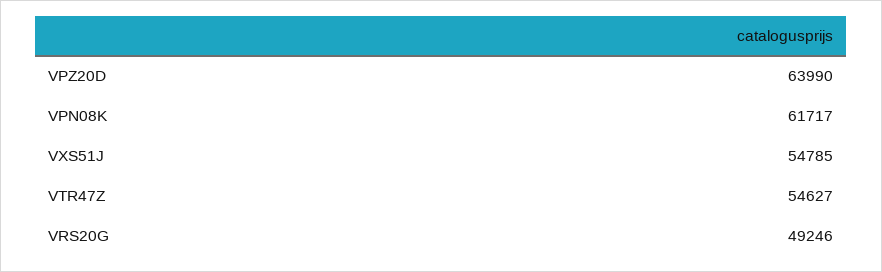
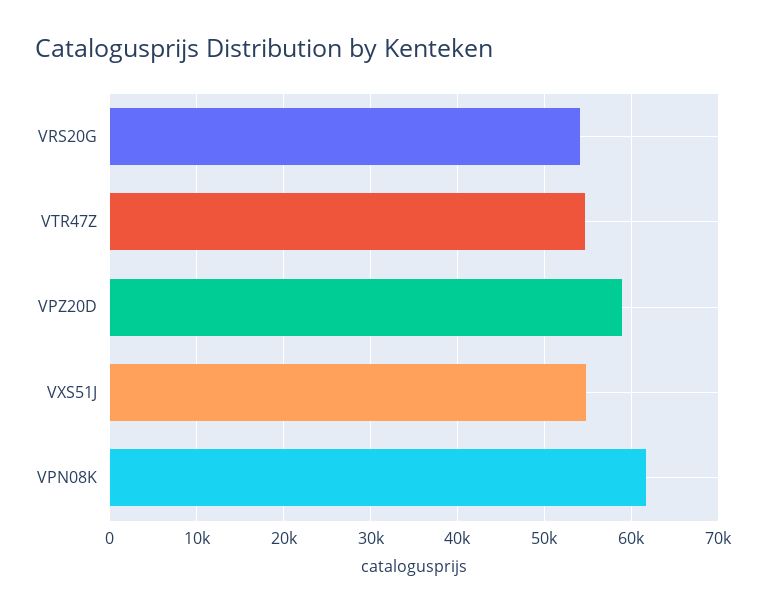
  {
-   "VPZ20D": 63990,
+   "VPZ20D": 59000,
    "VPN08K": 61717,
    "VXS51J": 54785,
    "VTR47Z": 54627,
-   "VRS20G": 49246
+   "VRS20G": 54000
  }

